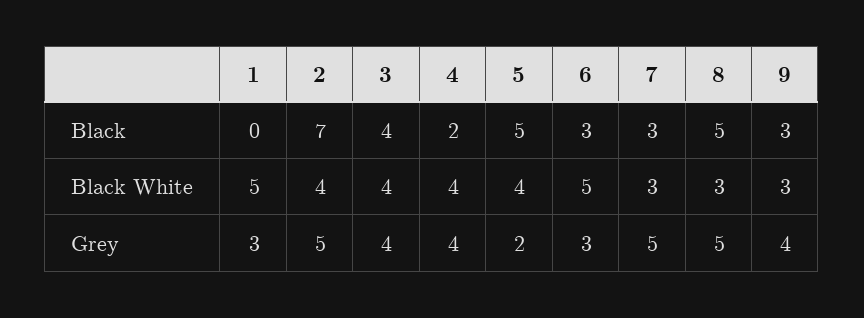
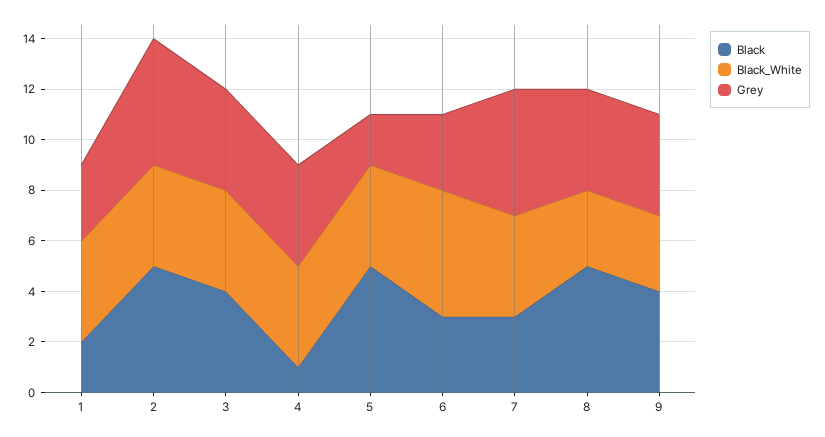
  {
    "Black": {
-     "1": 0,
+     "1": 2,
-     "2": 7,
+     "2": 5,
      "3": 4,
-     "4": 2,
+     "4": 1,
      "5": 5,
      "6": 3,
      "7": 3,
      "8": 5,
-     "9": 3
+     "9": 4
    },
    "Black White": {
-     "1": 5,
+     "1": 4,
      "2": 4,
      "3": 4,
      "4": 4,
      "5": 4,
      "6": 5,
-     "7": 3,
+     "7": 4,
      "8": 3,
      "9": 3
    },
    "Grey": {
      "1": 3,
      "2": 5,
      "3": 4,
      "4": 4,
      "5": 2,
      "6": 3,
      "7": 5,
-     "8": 5,
+     "8": 4,
      "9": 4
    }
  }

